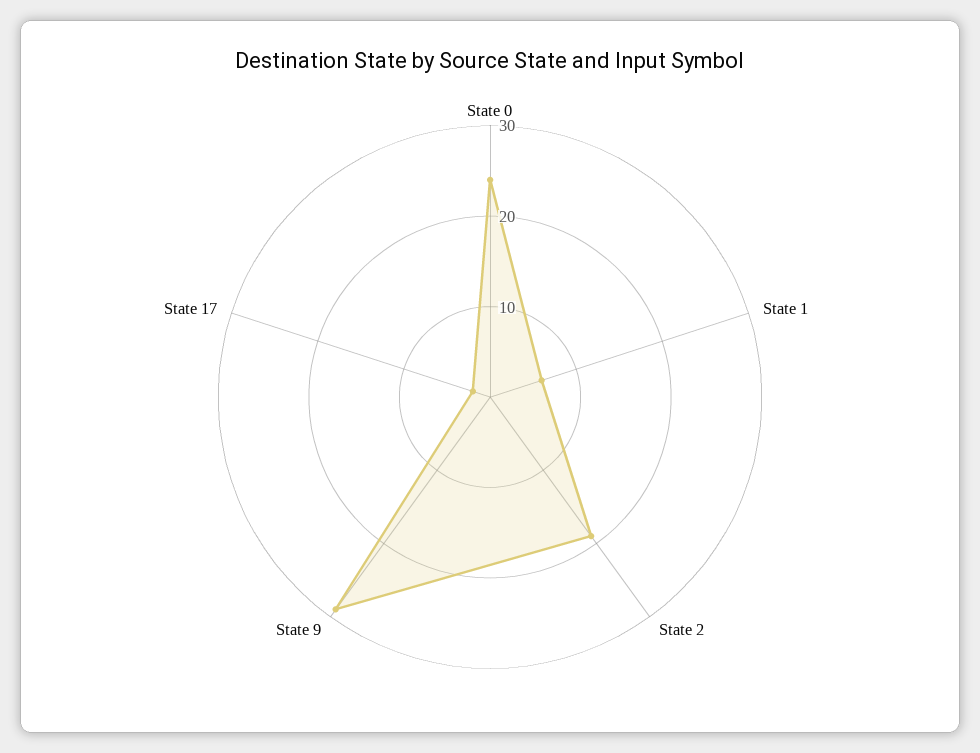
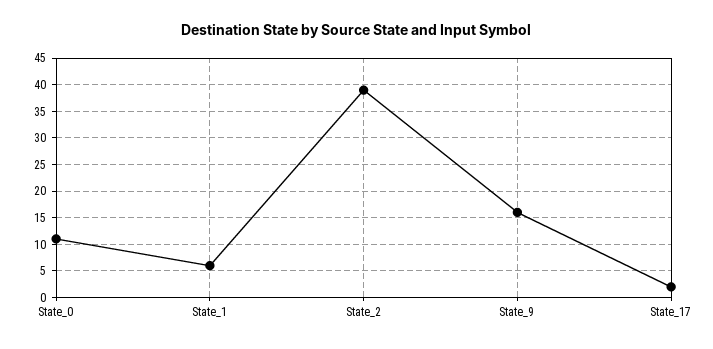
  {
-   "State 0": 24,
+   "State 0": 10,
    "State 1": 6,
-   "State 2": 19,
+   "State 2": 40,
-   "State 9": 29,
+   "State 9": 15,
    "State 17": 2
  }

